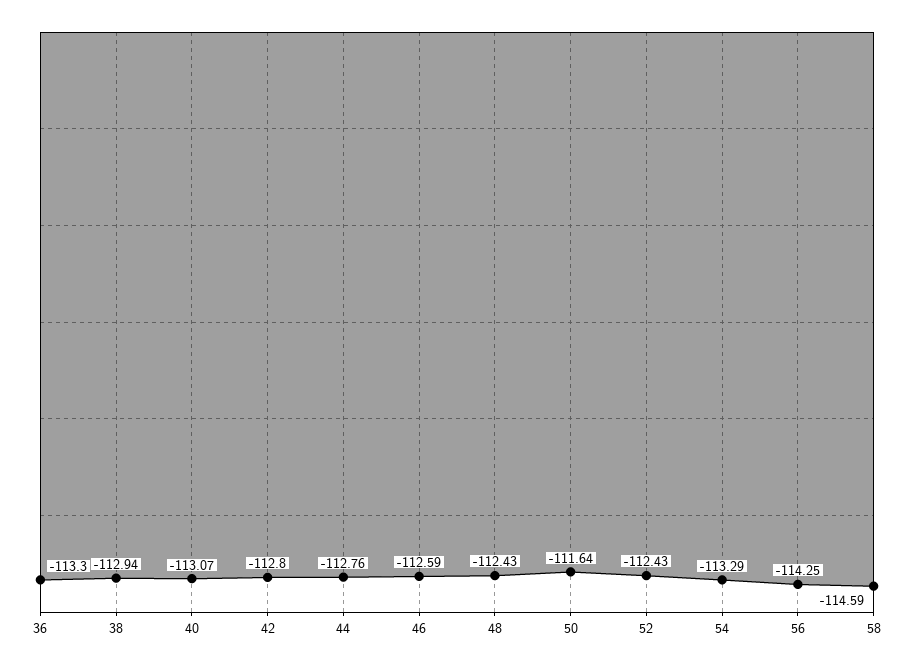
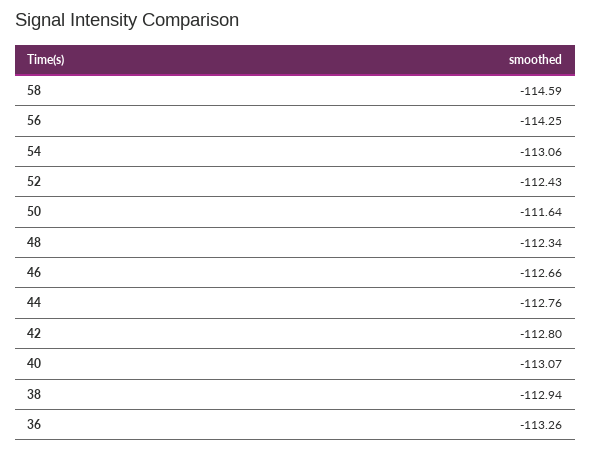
  {
-   "36": -113.3,
+   "36": -113.26,
    "38": -112.94,
    "40": -113.07,
    "42": -112.8,
    "44": -112.76,
-   "46": -112.59,
+   "46": -112.66,
-   "48": -112.43,
+   "48": -112.34,
    "50": -111.64,
    "52": -112.43,
-   "54": -113.29,
+   "54": -113.06,
    "56": -114.25,
    "58": -114.59
  }

